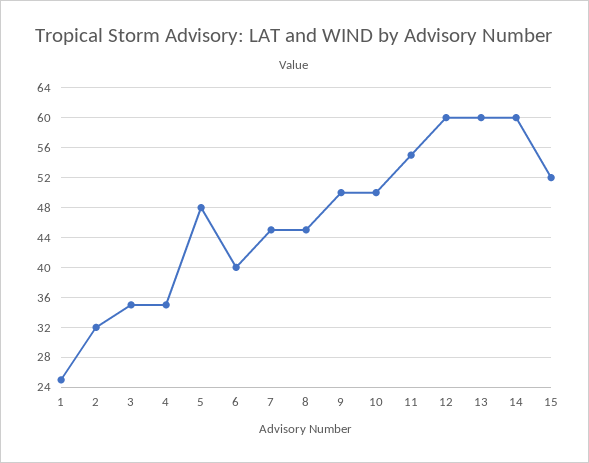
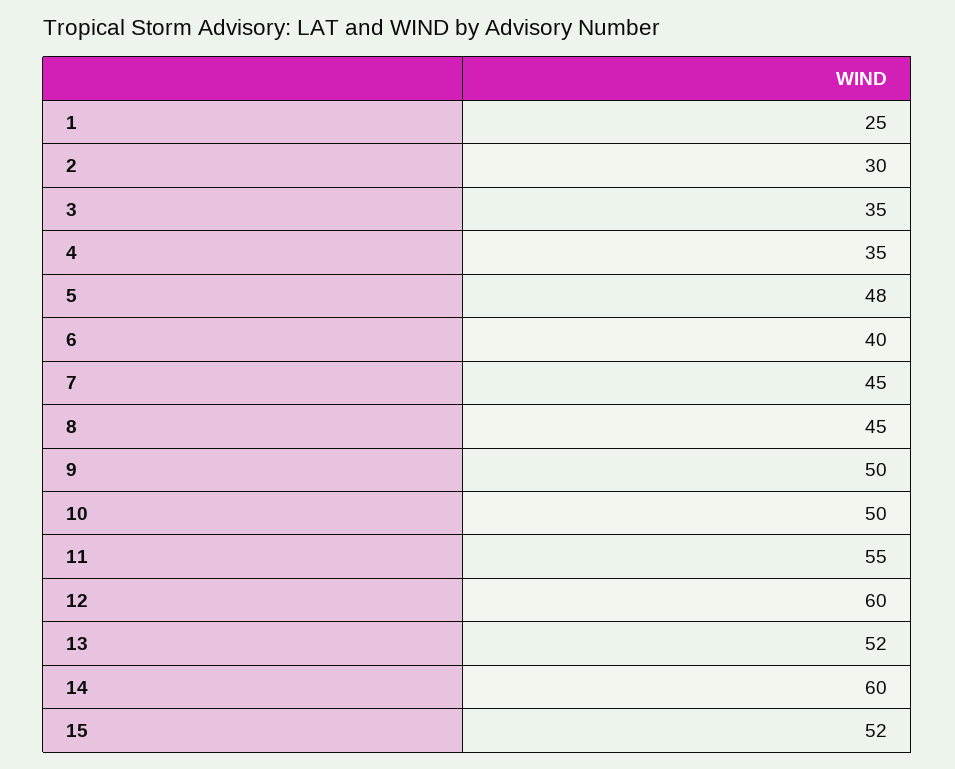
  {
    "1": 25,
-   "2": 32,
+   "2": 30,
    "3": 35,
    "4": 35,
    "5": 48,
    "6": 40,
    "7": 45,
    "8": 45,
    "9": 50,
    "10": 50,
    "11": 55,
    "12": 60,
-   "13": 60,
+   "13": 52,
    "14": 60,
    "15": 52
  }

